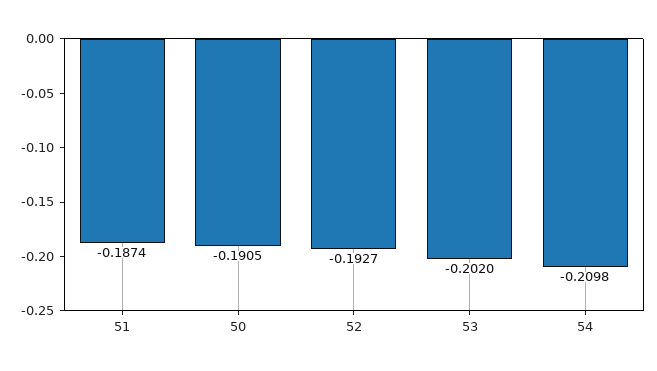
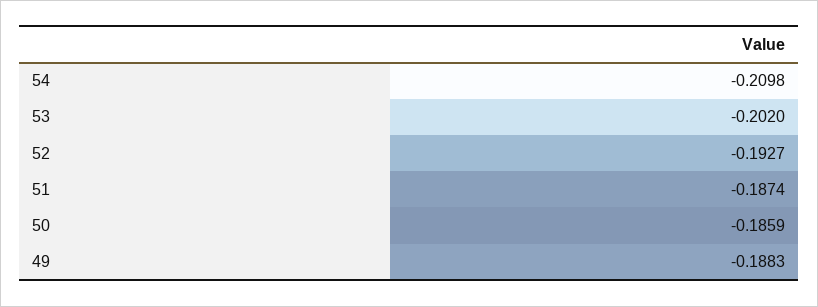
  {
    "51": -0.1874,
-   "50": -0.1905,
+   "50": -0.1859,
    "52": -0.1927,
    "53": -0.202,
-   "54": -0.2098
+   "54": -0.2098,
+   "49": -0.1883
  }

